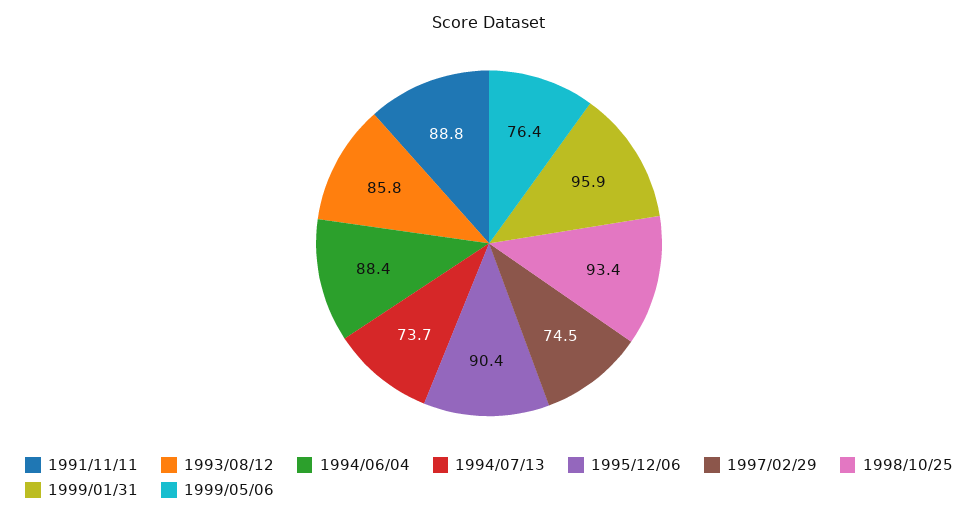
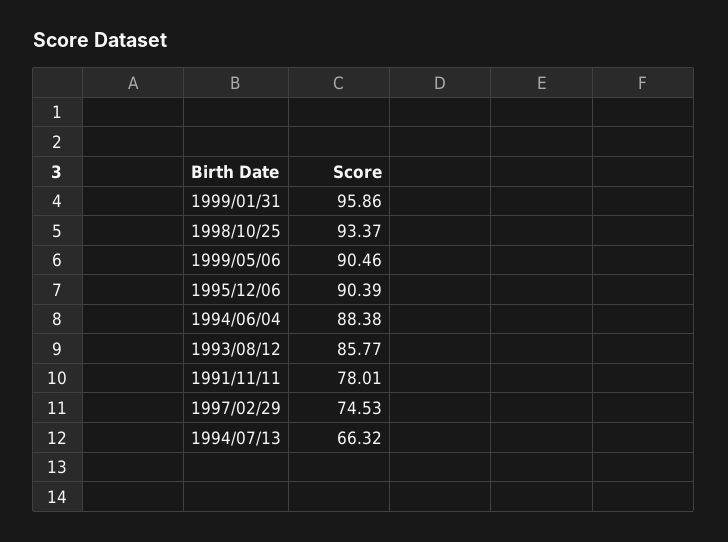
  {
-   "1991/11/11": 88.8,
+   "1991/11/11": 78.01,
    "1993/08/12": 85.77,
    "1994/06/04": 88.38,
-   "1994/07/13": 73.7,
+   "1994/07/13": 66.32,
    "1995/12/06": 90.39,
    "1997/02/29": 74.53,
    "1998/10/25": 93.37,
    "1999/01/31": 95.86,
-   "1999/05/06": 76.4
+   "1999/05/06": 90.46
  }

